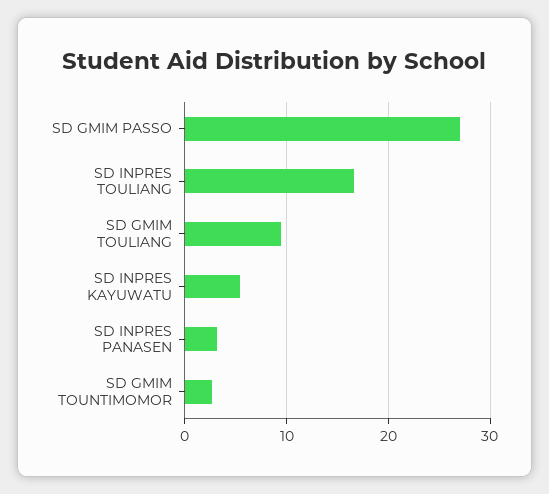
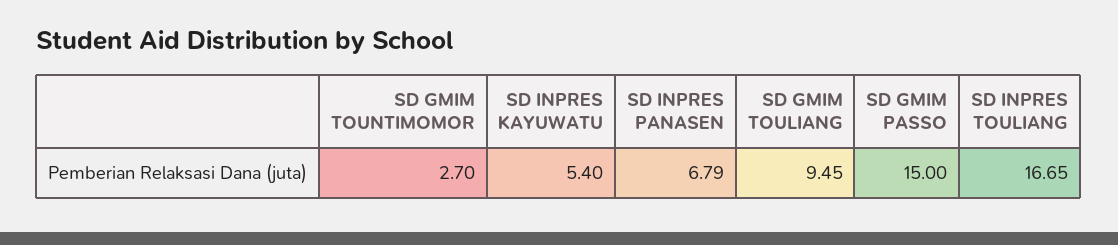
  {
-   "SD GMIM PASSO": 27,
+   "SD GMIM PASSO": 15,
    "SD INPRES TOULIANG": 16.65,
    "SD GMIM TOULIANG": 9.45,
    "SD INPRES KAYUWATU": 5.4,
-   "SD INPRES PANASEN": 3,
+   "SD INPRES PANASEN": 6.79,
    "SD GMIM TOUNTIMOMOR": 2.7
  }

